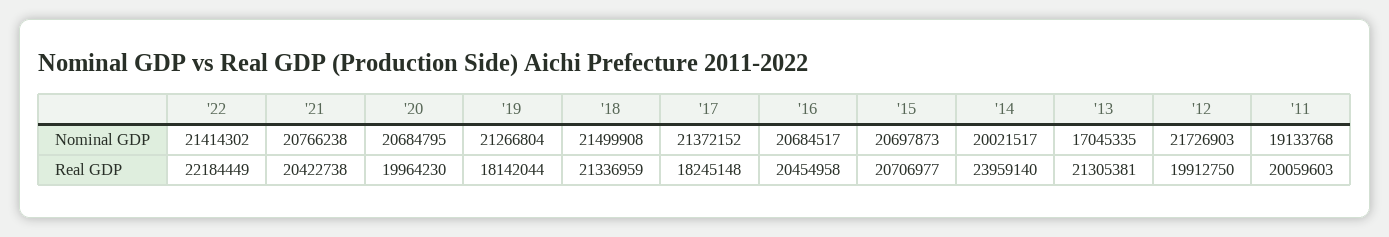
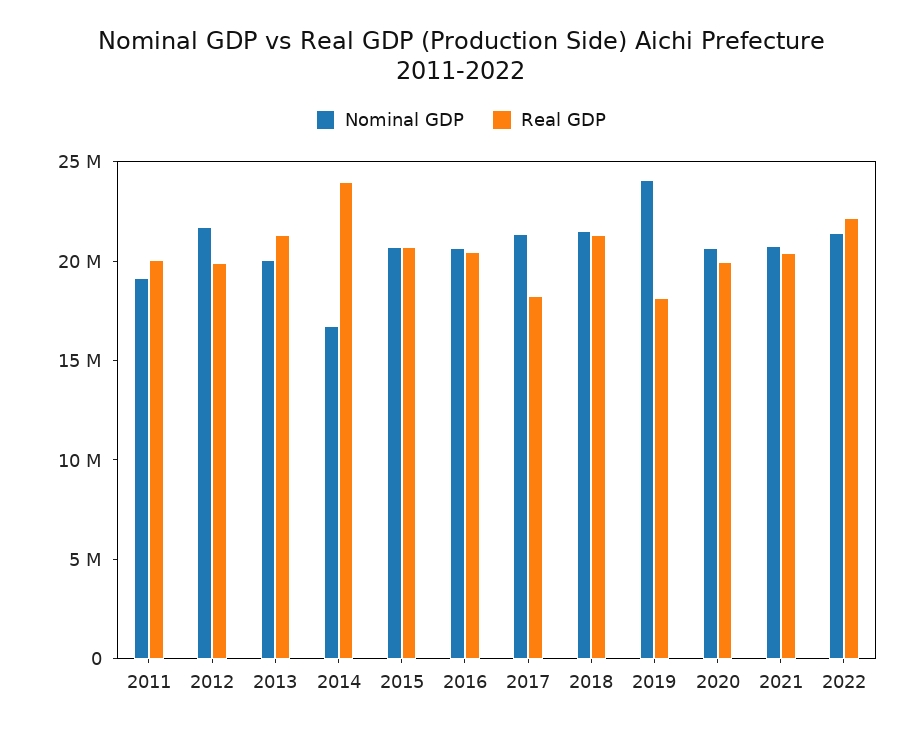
  {
    "Nominal GDP": {
      "'22": 21414302,
      "'21": 20766238,
      "'20": 20684795,
-     "'19": 21266804,
+     "'19": 24000000,
      "'18": 21499908,
      "'17": 21372152,
      "'16": 20684517,
      "'15": 20697873,
-     "'14": 20021517,
+     "'14": 17000000,
-     "'13": 17045335,
+     "'13": 20000000,
      "'12": 21726903,
      "'11": 19133768
    },
    "Real GDP": {
      "'22": 22184449,
      "'21": 20422738,
      "'20": 19964230,
      "'19": 18142044,
      "'18": 21336959,
      "'17": 18245148,
      "'16": 20454958,
      "'15": 20706977,
      "'14": 23959140,
      "'13": 21305381,
      "'12": 19912750,
      "'11": 20059603
    }
  }

